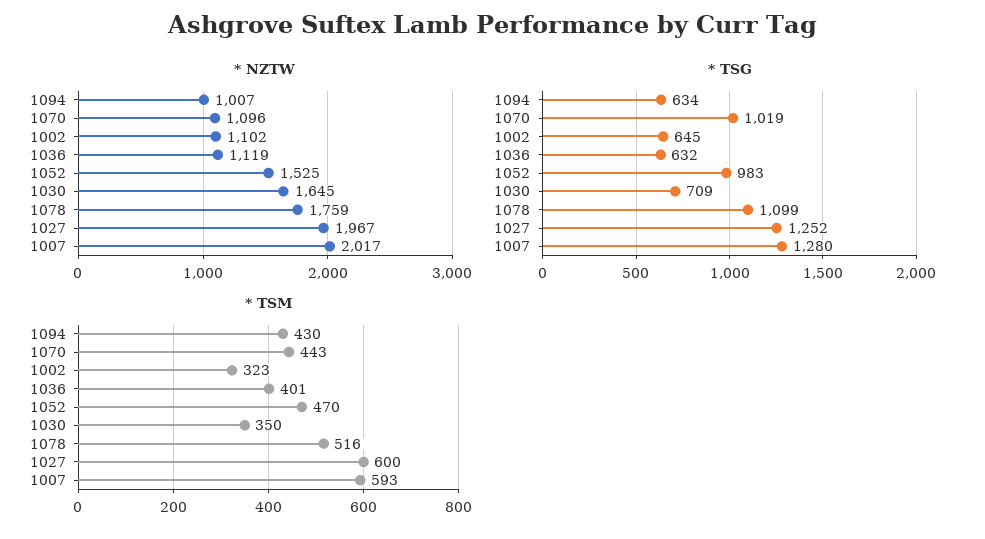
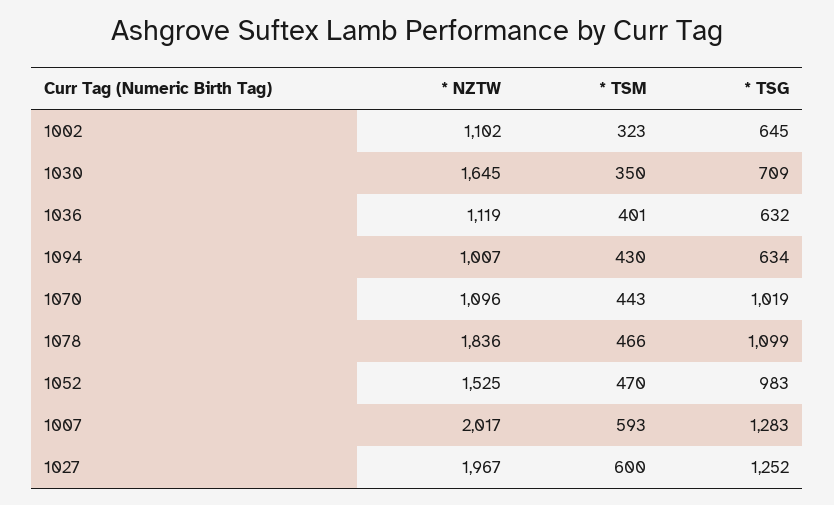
  {
    "* NZTW": {
      "1094": 1007,
      "1070": 1096,
      "1002": 1102,
      "1036": 1119,
      "1052": 1525,
      "1030": 1645,
-     "1078": 1759,
+     "1078": 1836,
      "1027": 1967,
      "1007": 2017
    },
    "* TSG": {
      "1094": 634,
      "1070": 1019,
      "1002": 645,
      "1036": 632,
      "1052": 983,
      "1030": 709,
      "1078": 1099,
      "1027": 1252,
-     "1007": 1280
+     "1007": 1283
    },
    "* TSM": {
      "1094": 430,
      "1070": 443,
      "1002": 323,
      "1036": 401,
      "1052": 470,
      "1030": 350,
-     "1078": 516,
+     "1078": 466,
      "1027": 600,
      "1007": 593
    }
  }

